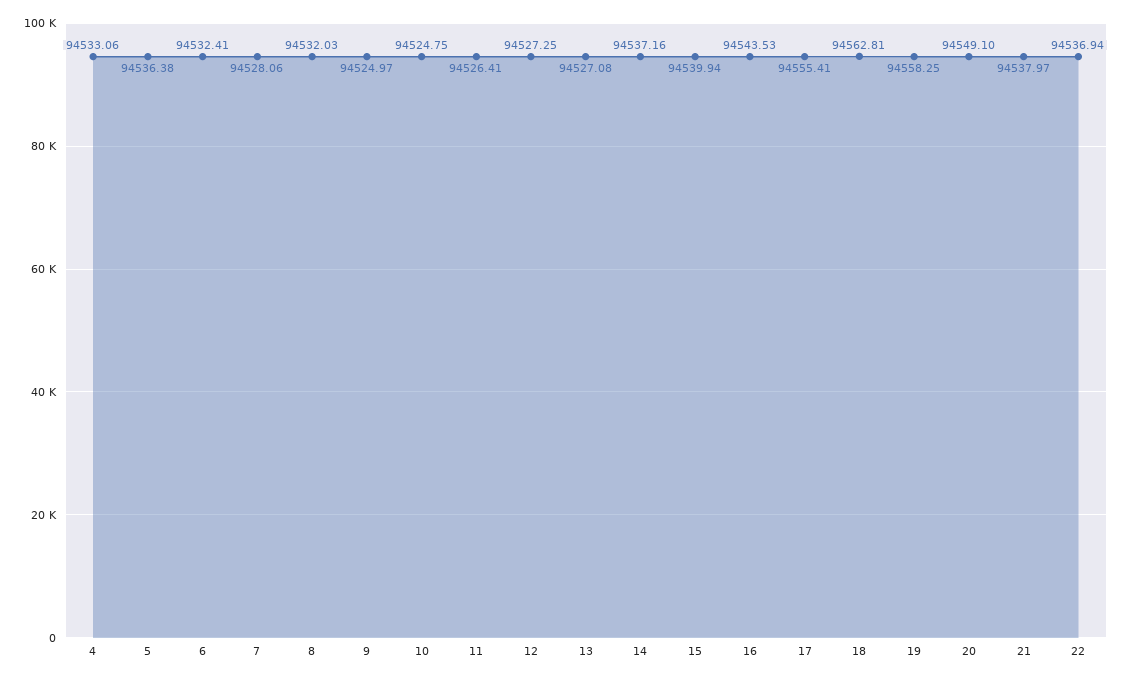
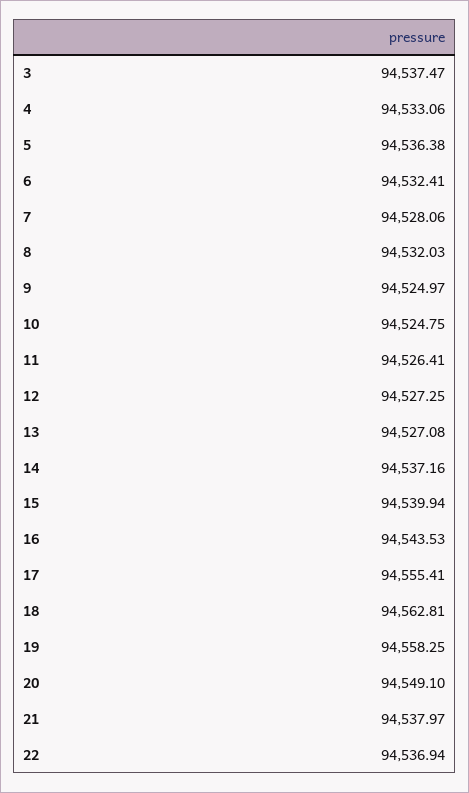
  {
    "4": 94533.06,
    "5": 94536.38,
    "6": 94532.41,
    "7": 94528.06,
    "8": 94532.03,
    "9": 94524.97,
    "10": 94524.75,
    "11": 94526.41,
    "12": 94527.25,
    "13": 94527.08,
    "14": 94537.16,
    "15": 94539.94,
    "16": 94543.53,
    "17": 94555.41,
    "18": 94562.81,
    "19": 94558.25,
    "20": 94549.1,
    "21": 94537.97,
-   "22": 94536.94
+   "22": 94536.94,
+   "3": 94537.47
  }

